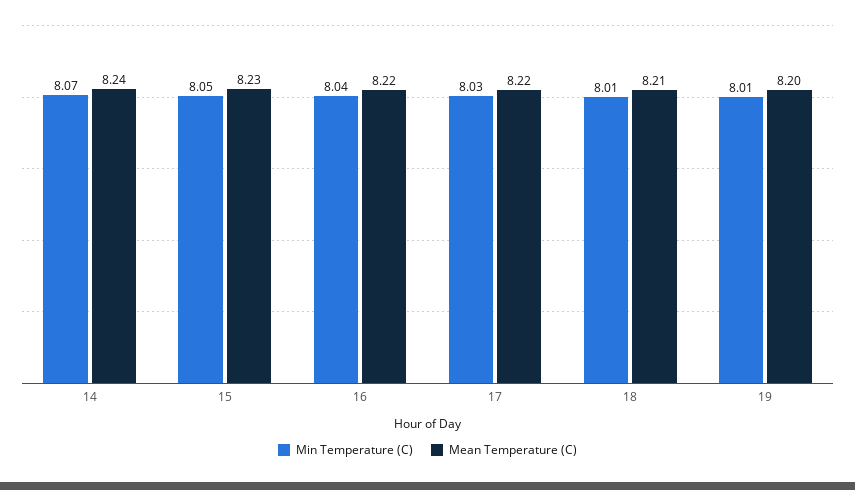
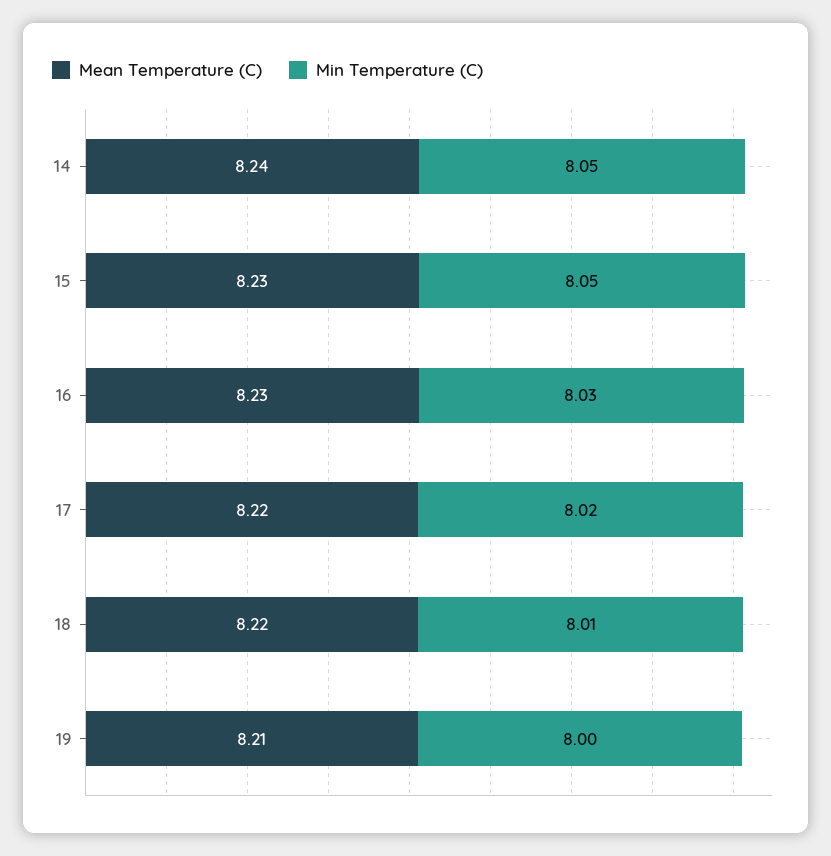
  {
    "Min Temperature (C)": {
-     "14": 8.07,
+     "14": 8.05,
      "15": 8.05,
-     "16": 8.04,
+     "16": 8.03,
-     "17": 8.03,
+     "17": 8.02,
      "18": 8.01,
-     "19": 8.01
+     "19": 8
    },
    "Mean Temperature (C)": {
      "14": 8.24,
      "15": 8.23,
-     "16": 8.22,
+     "16": 8.23,
      "17": 8.22,
-     "18": 8.21,
+     "18": 8.22,
-     "19": 8.2
+     "19": 8.21
    }
  }

